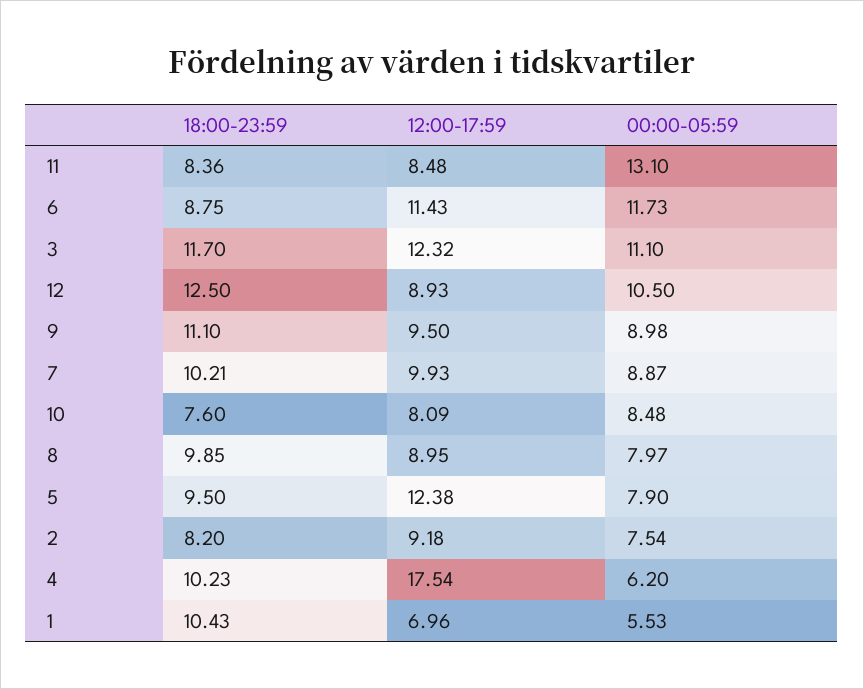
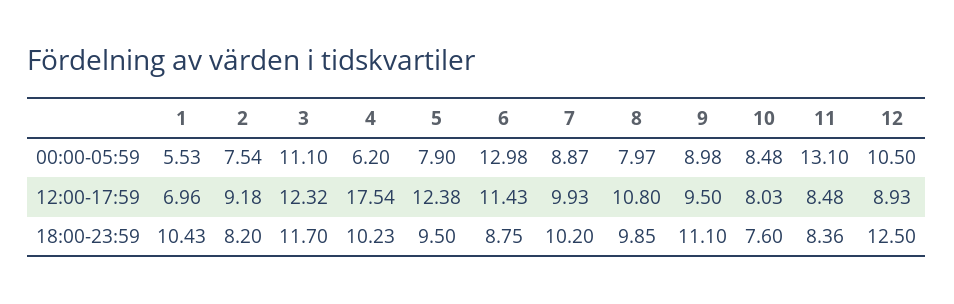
  {
    "18:00-23:59": {
      "11": 8.36,
      "6": 8.75,
      "3": 11.7,
      "12": 12.5,
      "9": 11.1,
-     "7": 10.21,
+     "7": 10.2,
      "10": 7.6,
      "8": 9.85,
      "5": 9.5,
      "2": 8.2,
      "4": 10.23,
      "1": 10.43
    },
    "12:00-17:59": {
      "11": 8.48,
      "6": 11.43,
      "3": 12.32,
      "12": 8.93,
      "9": 9.5,
      "7": 9.93,
-     "10": 8.09,
+     "10": 8.03,
-     "8": 8.95,
+     "8": 10.8,
      "5": 12.38,
      "2": 9.18,
      "4": 17.54,
      "1": 6.96
    },
    "00:00-05:59": {
      "11": 13.1,
-     "6": 11.73,
+     "6": 12.98,
      "3": 11.1,
      "12": 10.5,
      "9": 8.98,
      "7": 8.87,
      "10": 8.48,
      "8": 7.97,
      "5": 7.9,
      "2": 7.54,
      "4": 6.2,
      "1": 5.53
    }
  }

